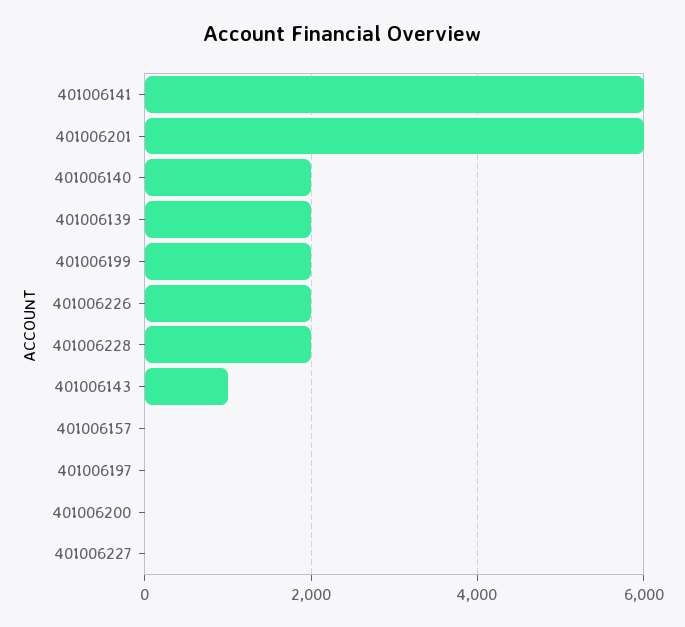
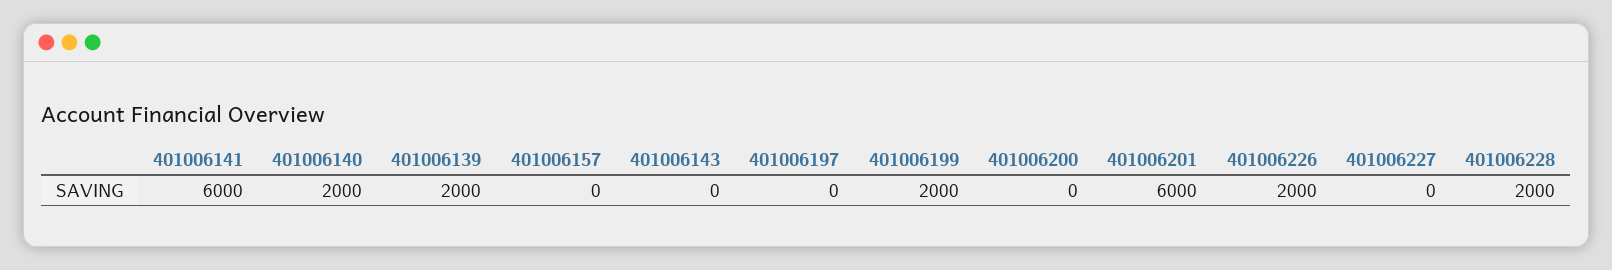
  {
    "401006141": 6000,
    "401006201": 6000,
    "401006140": 2000,
    "401006139": 2000,
    "401006199": 2000,
    "401006226": 2000,
    "401006228": 2000,
-   "401006143": 1000,
+   "401006143": 0,
    "401006157": 0,
    "401006197": 0,
    "401006200": 0,
    "401006227": 0
  }

